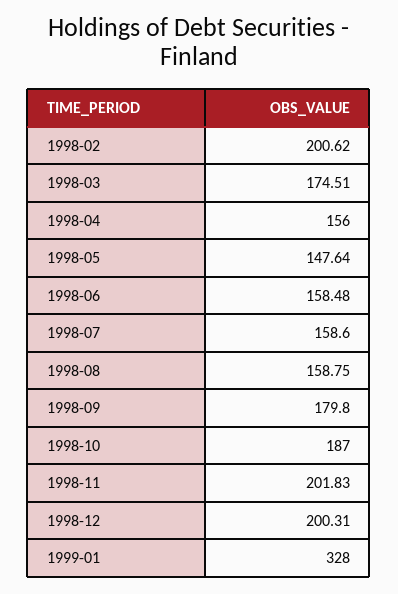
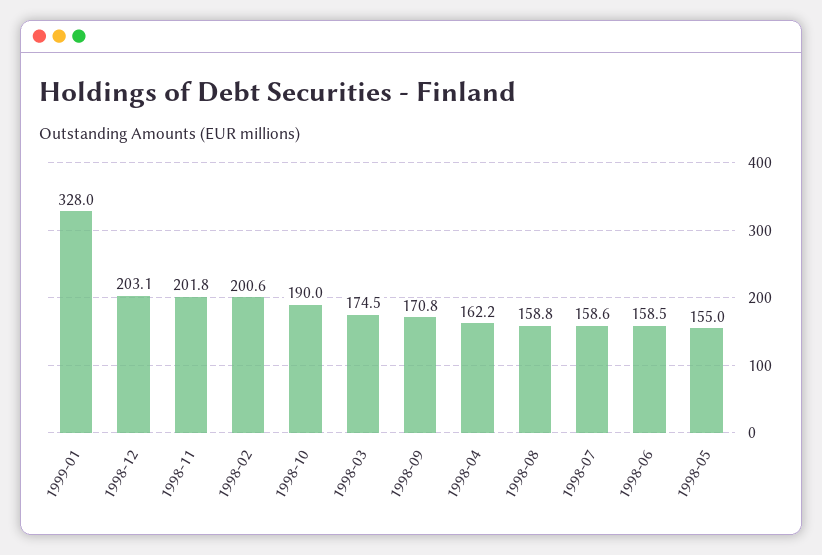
  {
    "1998-02": 200.62,
    "1998-03": 174.51,
-   "1998-04": 156,
+   "1998-04": 162.2,
-   "1998-05": 147.64,
+   "1998-05": 155,
    "1998-06": 158.48,
    "1998-07": 158.6,
    "1998-08": 158.75,
-   "1998-09": 179.8,
+   "1998-09": 170.8,
-   "1998-10": 187,
+   "1998-10": 190,
    "1998-11": 201.83,
-   "1998-12": 200.31,
+   "1998-12": 203.1,
    "1999-01": 328
  }

